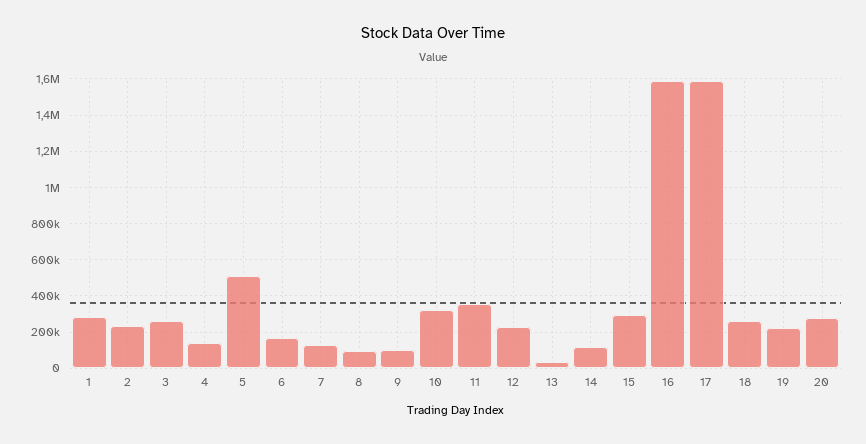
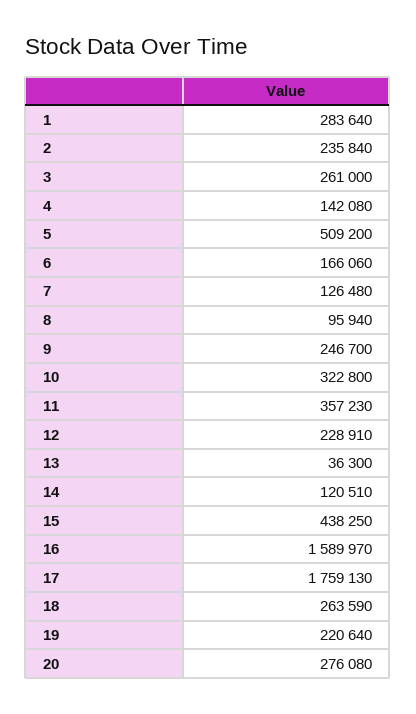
  {
    "1": 283640,
    "2": 235840,
    "3": 261000,
    "4": 142080,
    "5": 509200,
    "6": 166060,
    "7": 126480,
    "8": 95940,
-   "9": 100000,
+   "9": 246700,
    "10": 322800,
    "11": 357230,
    "12": 228910,
    "13": 36300,
    "14": 120510,
-   "15": 300000,
+   "15": 438250,
    "16": 1589970,
-   "17": 1600000,
+   "17": 1759130,
    "18": 263590,
    "19": 220640,
    "20": 276080
  }

